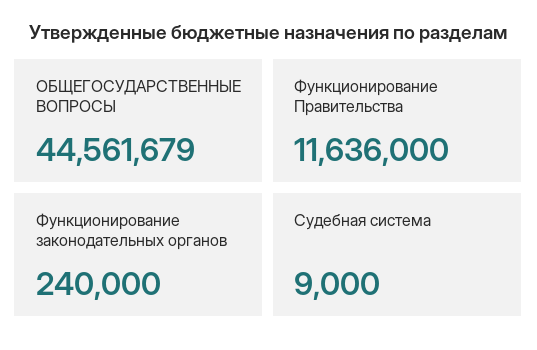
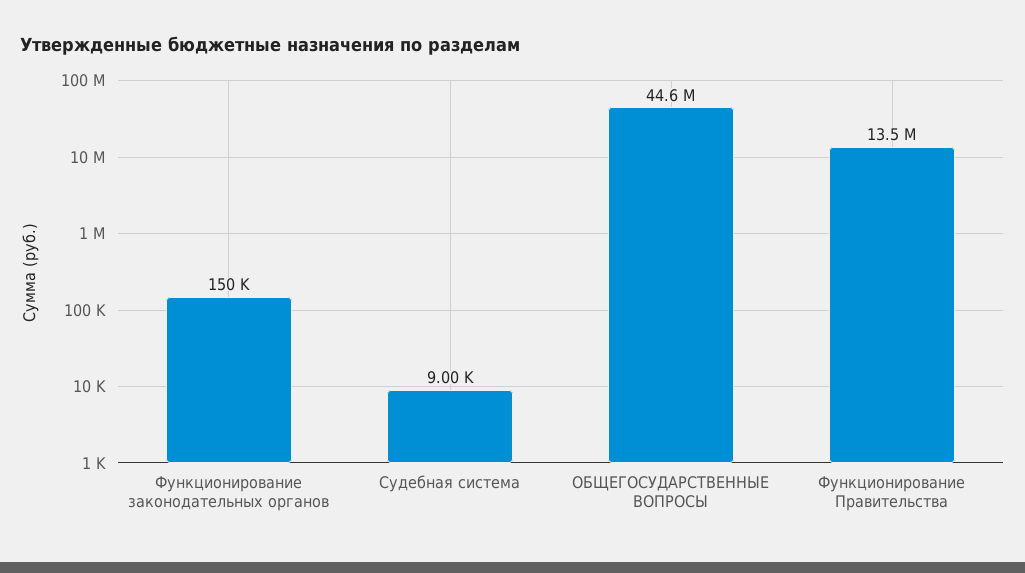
  {
    "ОБЩЕГОСУДАРСТВЕННЫЕ ВОПРОСЫ": 44561679,
-   "Функционирование Правительства": 11636000,
+   "Функционирование Правительства": 13500000,
-   "Функционирование законодательных органов": 240000,
+   "Функционирование законодательных органов": 150000,
    "Судебная система": 9000
  }

